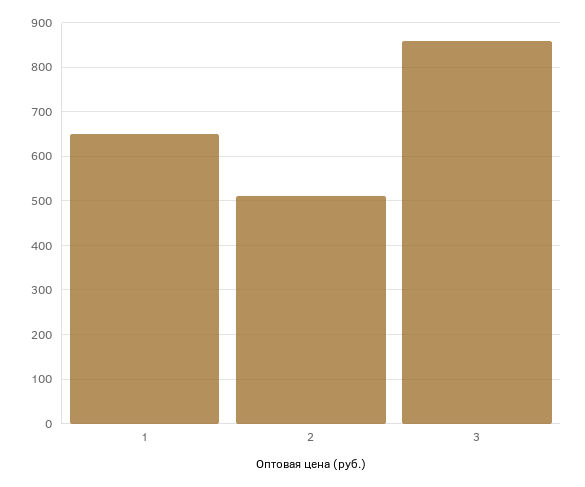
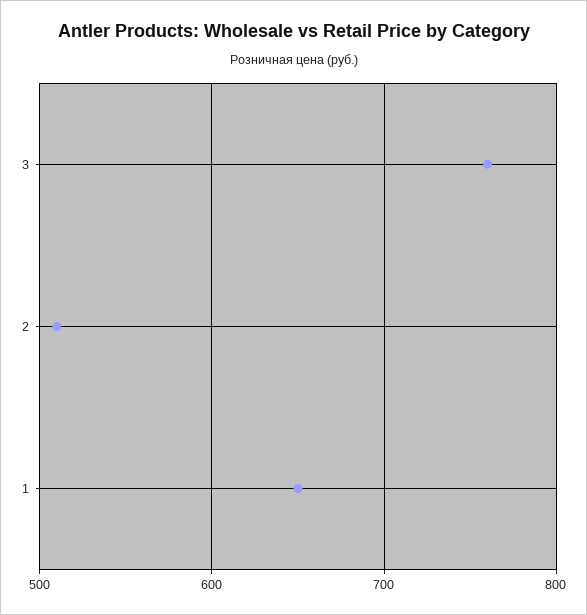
  {
    "1": 650,
    "2": 510,
-   "3": 860
+   "3": 760
  }

